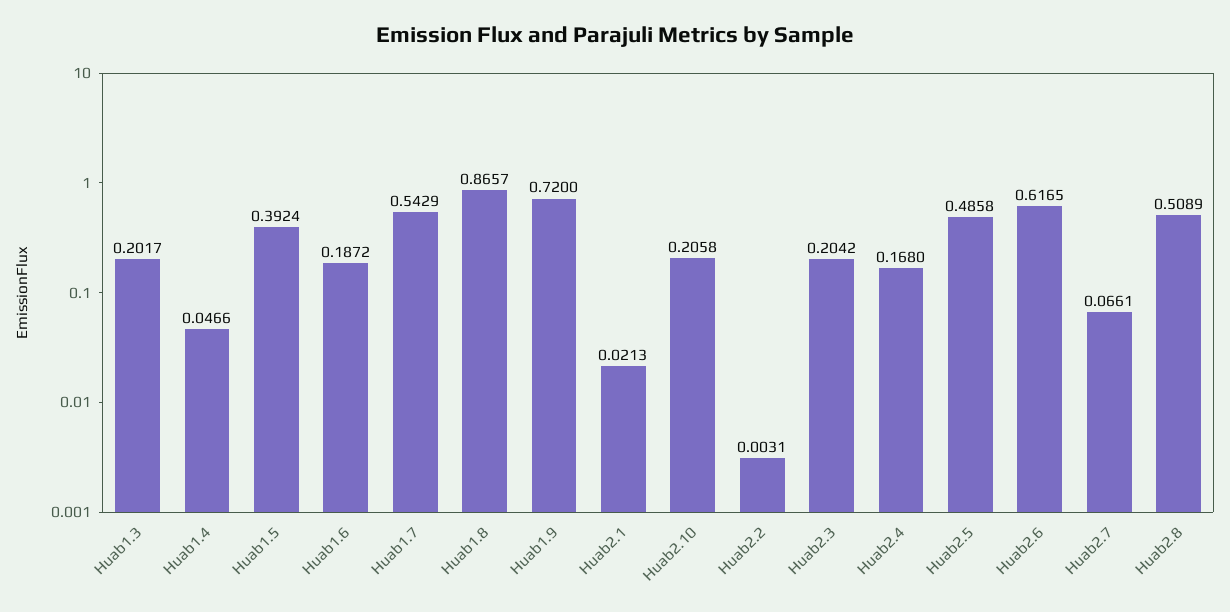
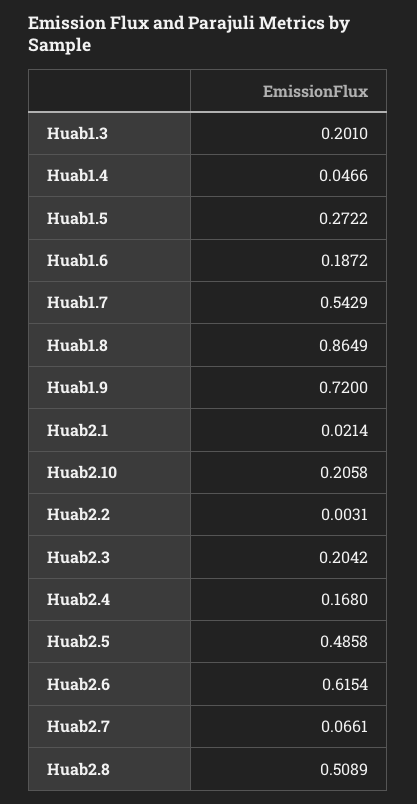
  {
-   "Huab1.3": 0.2017,
+   "Huab1.3": 0.201,
    "Huab1.4": 0.0466,
-   "Huab1.5": 0.3924,
+   "Huab1.5": 0.2722,
    "Huab1.6": 0.1872,
    "Huab1.7": 0.5429,
-   "Huab1.8": 0.8657,
+   "Huab1.8": 0.8649,
    "Huab1.9": 0.72,
-   "Huab2.1": 0.0213,
+   "Huab2.1": 0.0214,
    "Huab2.10": 0.2058,
    "Huab2.2": 0.0031,
    "Huab2.3": 0.2042,
    "Huab2.4": 0.168,
    "Huab2.5": 0.4858,
-   "Huab2.6": 0.6165,
+   "Huab2.6": 0.6154,
    "Huab2.7": 0.0661,
    "Huab2.8": 0.5089
  }

